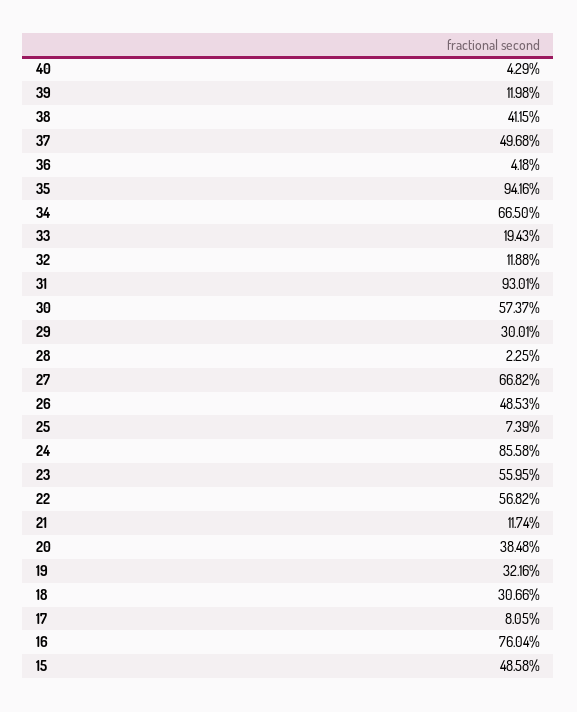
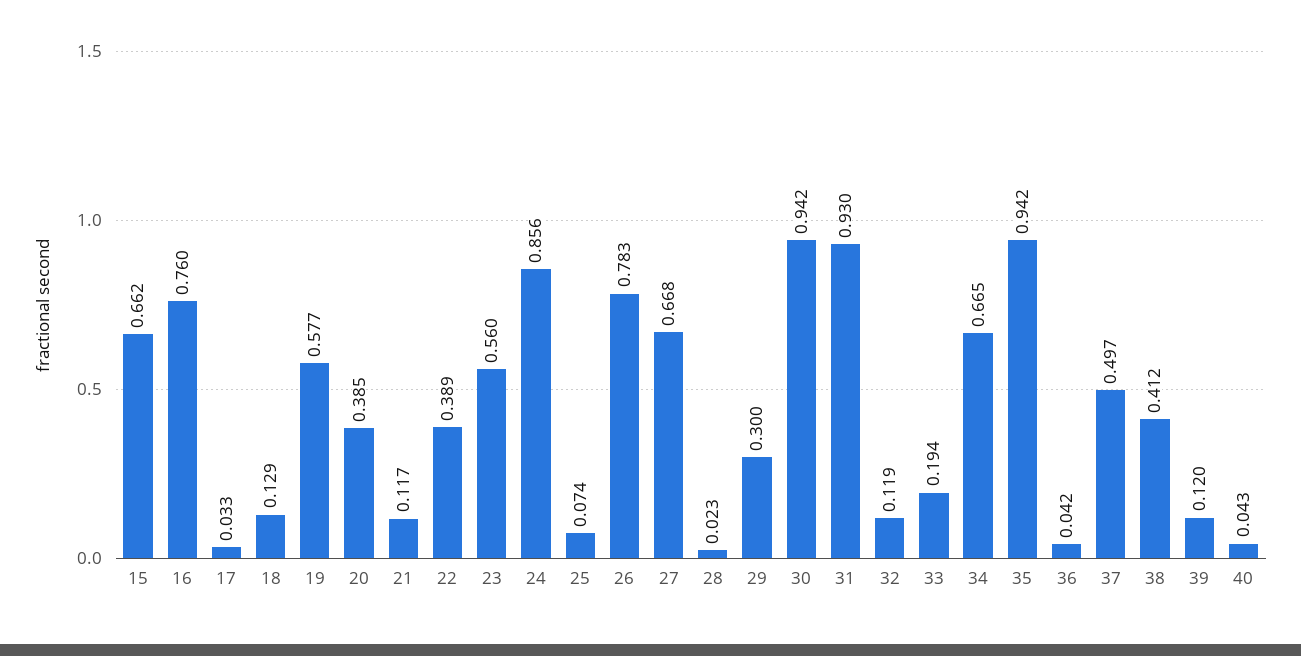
  {
    "40": 0.0429,
    "39": 0.1198,
    "38": 0.4115,
    "37": 0.4968,
    "36": 0.0418,
    "35": 0.9416,
    "34": 0.665,
    "33": 0.1943,
    "32": 0.1188,
    "31": 0.9301,
-   "30": 0.5737,
+   "30": 0.942,
    "29": 0.3001,
    "28": 0.0225,
    "27": 0.6682,
-   "26": 0.4853,
+   "26": 0.783,
    "25": 0.0739,
    "24": 0.8558,
    "23": 0.5595,
-   "22": 0.5682,
+   "22": 0.389,
    "21": 0.1174,
    "20": 0.3848,
-   "19": 0.3216,
+   "19": 0.577,
-   "18": 0.3066,
+   "18": 0.129,
-   "17": 0.0805,
+   "17": 0.033,
    "16": 0.7604,
-   "15": 0.4858
+   "15": 0.662
  }

